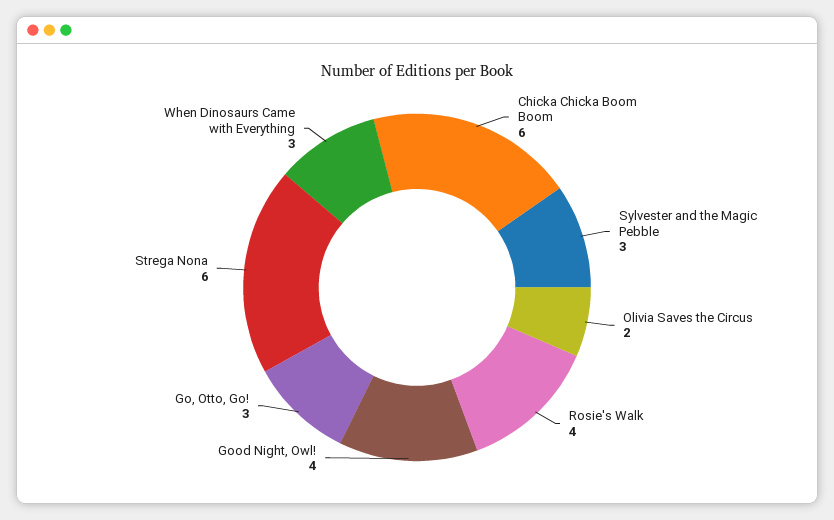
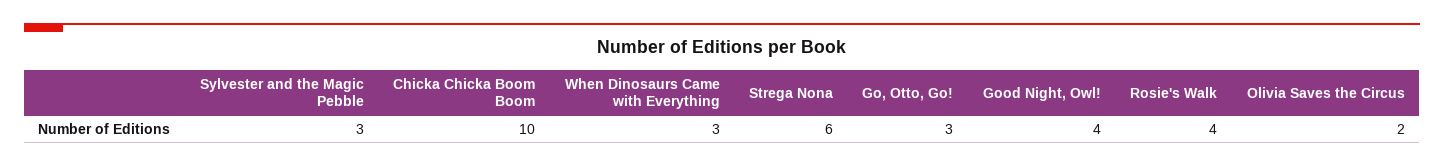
  {
-   "Chicka Chicka Boom Boom": 6,
+   "Chicka Chicka Boom Boom": 10,
    "Sylvester and the Magic Pebble": 3,
    "Olivia Saves the Circus": 2,
    "Rosie's Walk": 4,
    "Good Night, Owl!": 4,
    "Go, Otto, Go!": 3,
    "Strega Nona": 6,
    "When Dinosaurs Came with Everything": 3
  }

